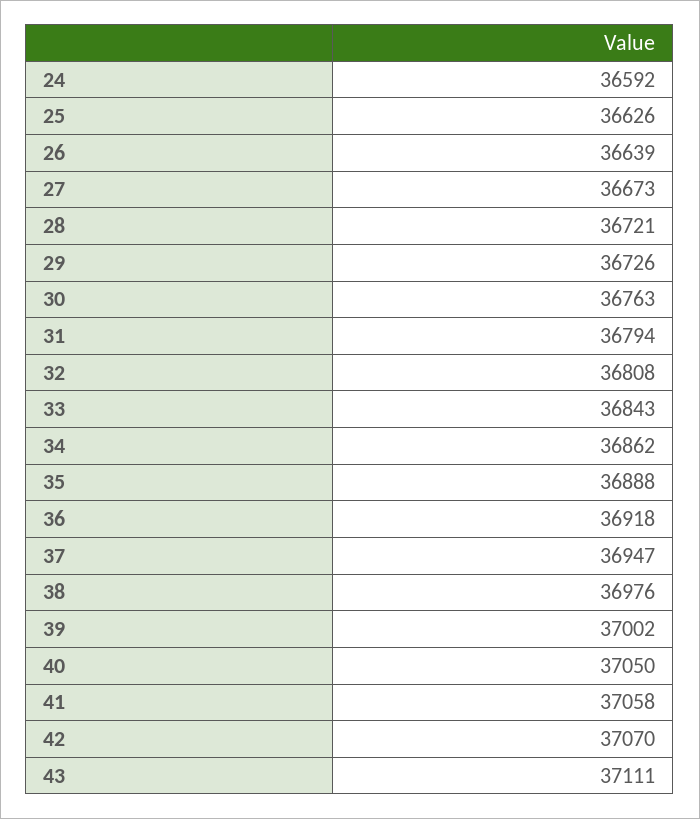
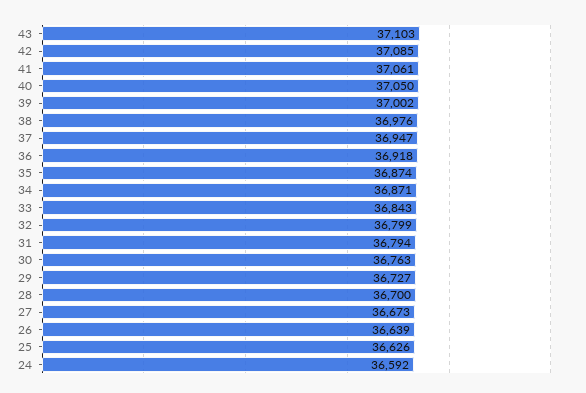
  {
    "24": 36592,
    "25": 36626,
    "26": 36639,
    "27": 36673,
-   "28": 36721,
+   "28": 36700,
-   "29": 36726,
+   "29": 36727,
    "30": 36763,
    "31": 36794,
-   "32": 36808,
+   "32": 36799,
    "33": 36843,
-   "34": 36862,
+   "34": 36871,
-   "35": 36888,
+   "35": 36874,
    "36": 36918,
    "37": 36947,
    "38": 36976,
    "39": 37002,
    "40": 37050,
-   "41": 37058,
+   "41": 37061,
-   "42": 37070,
+   "42": 37085,
-   "43": 37111
+   "43": 37103
  }

